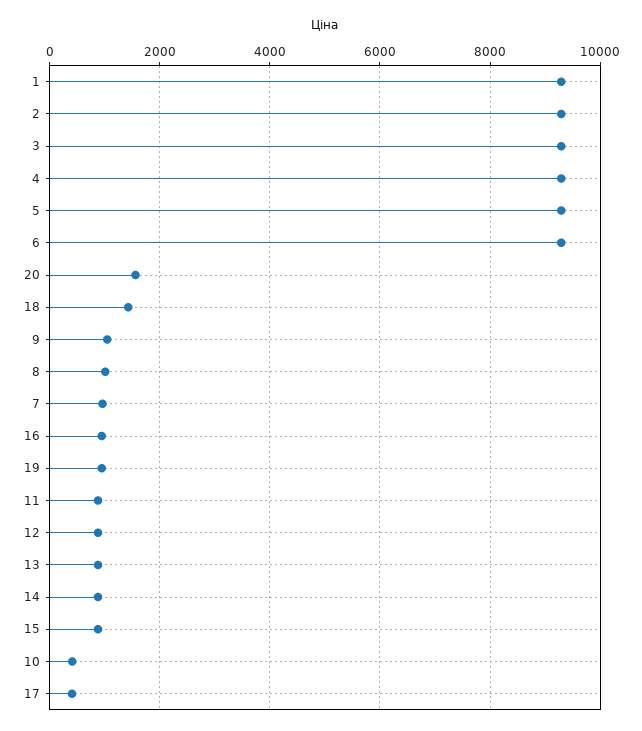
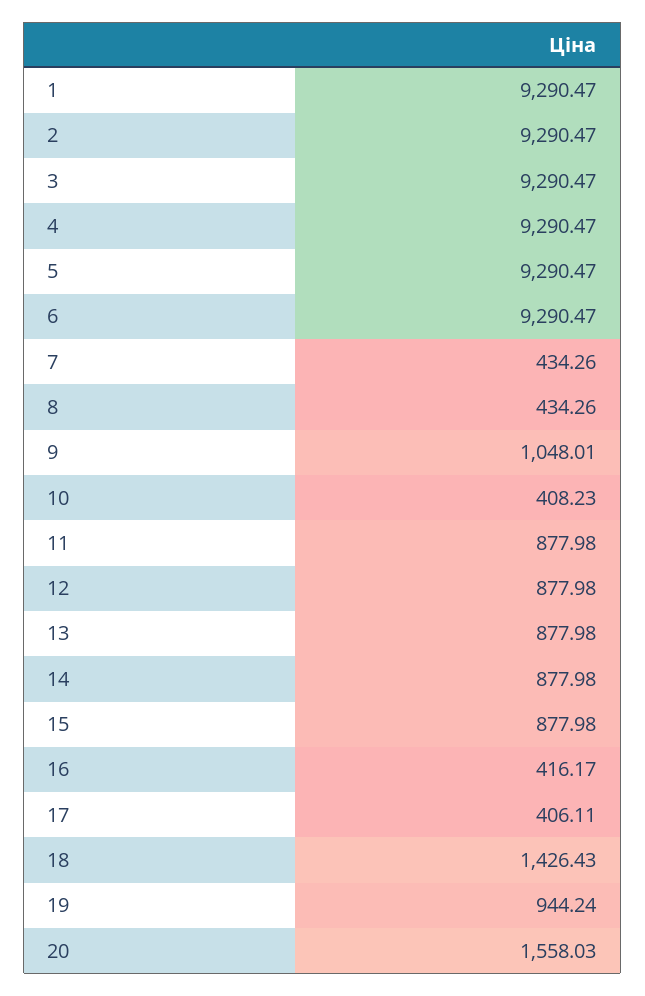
  {
    "1": 9290.47,
    "2": 9290.47,
    "3": 9290.47,
    "4": 9290.47,
    "5": 9290.47,
    "6": 9290.47,
    "20": 1558.03,
    "18": 1426.43,
    "9": 1048.01,
-   "8": 1000,
+   "8": 434.26,
-   "7": 1000,
+   "7": 434.26,
-   "16": 1000,
+   "16": 416.17,
    "19": 944.24,
    "11": 877.98,
    "12": 877.98,
    "13": 877.98,
    "14": 877.98,
    "15": 877.98,
    "10": 408.23,
    "17": 406.11
  }

